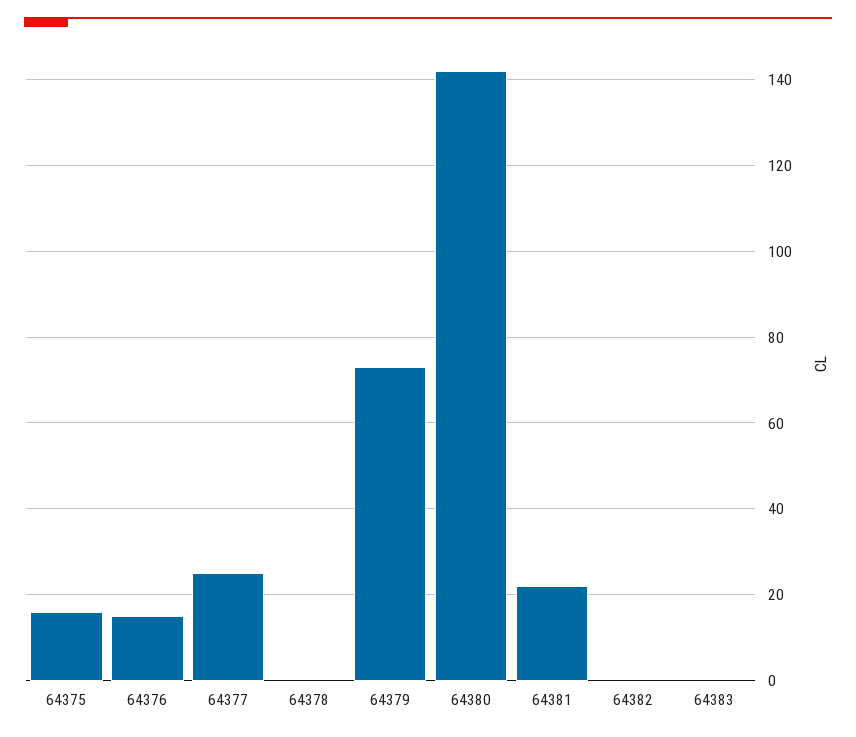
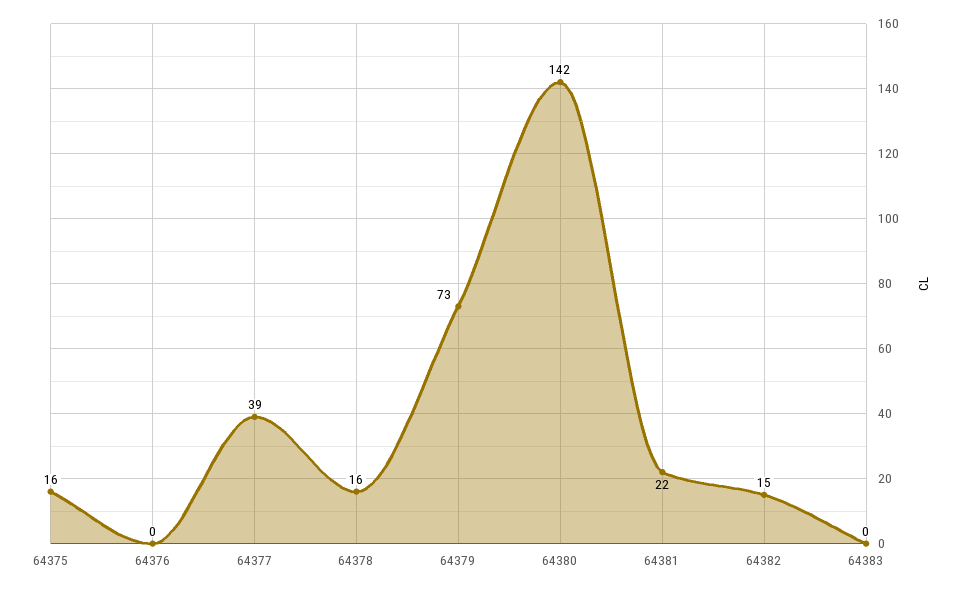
  {
    "64375": 16,
-   "64376": 15,
+   "64376": 0,
-   "64377": 25,
+   "64377": 39,
-   "64378": 0,
+   "64378": 16,
    "64379": 73,
    "64380": 142,
    "64381": 22,
-   "64382": 0,
+   "64382": 15,
    "64383": 0
  }

